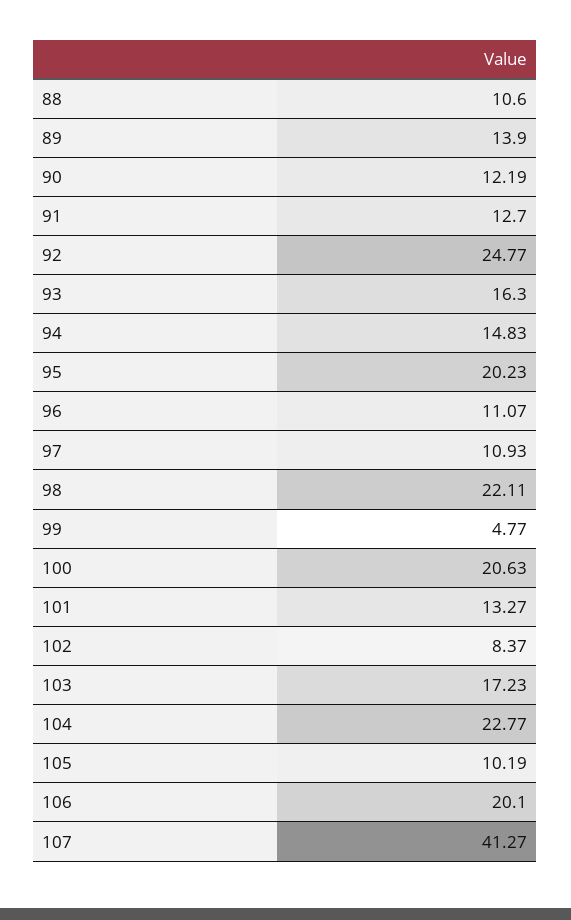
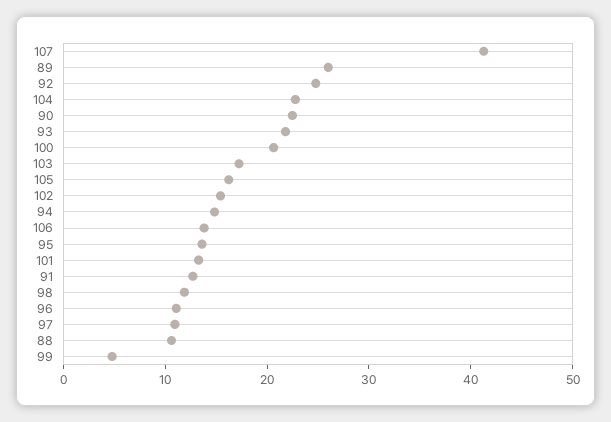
  {
    "88": 10.6,
-   "89": 13.9,
+   "89": 26,
-   "90": 12.19,
+   "90": 22,
    "91": 12.7,
    "92": 24.77,
-   "93": 16.3,
+   "93": 22,
    "94": 14.83,
-   "95": 20.23,
+   "95": 14,
    "96": 11.07,
    "97": 10.93,
-   "98": 22.11,
+   "98": 12,
    "99": 4.77,
    "100": 20.63,
    "101": 13.27,
-   "102": 8.37,
+   "102": 16,
    "103": 17.23,
    "104": 22.77,
-   "105": 10.19,
+   "105": 16,
-   "106": 20.1,
+   "106": 14,
    "107": 41.27
  }

